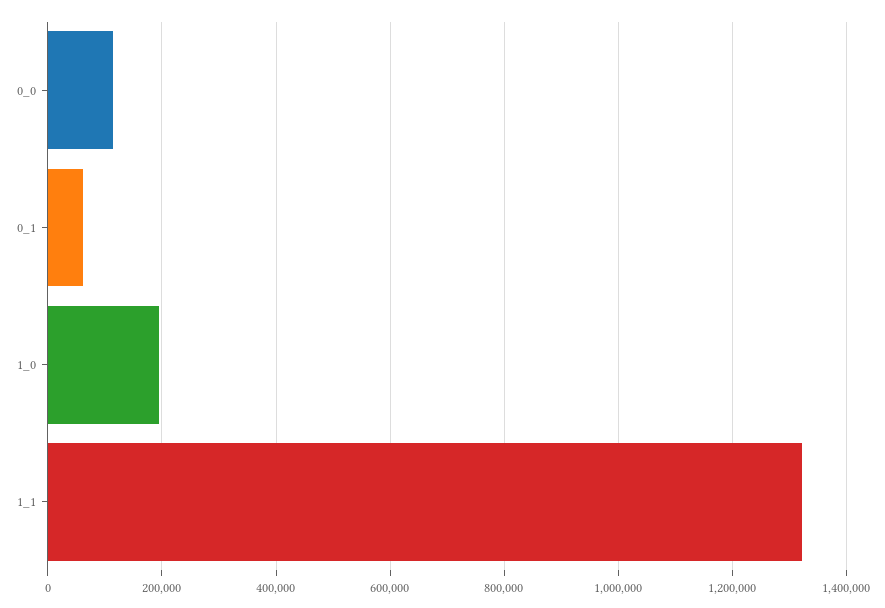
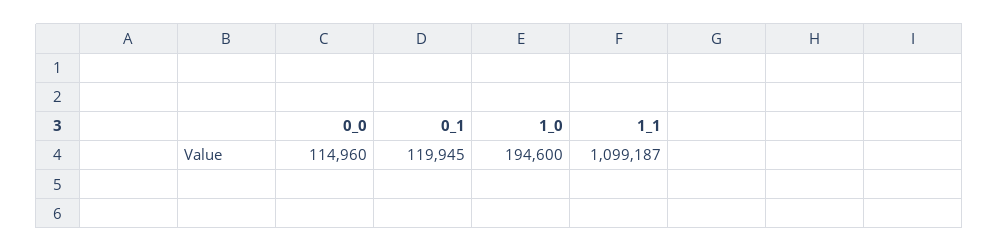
  {
    "0_0": 114960,
-   "0_1": 60000,
+   "0_1": 119945,
    "1_0": 194600,
-   "1_1": 1320000
+   "1_1": 1099187
  }

